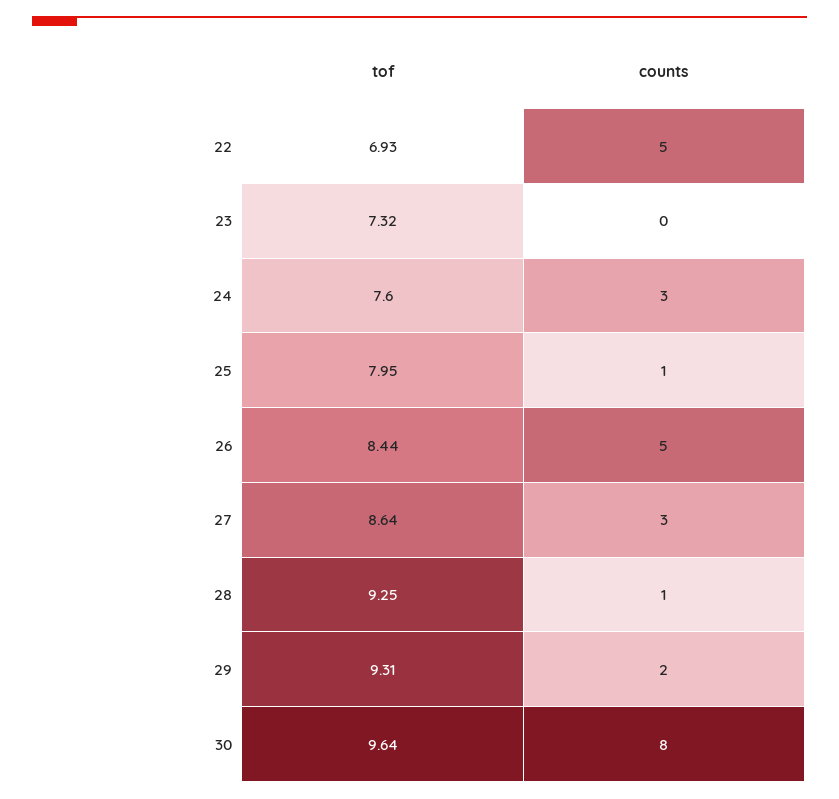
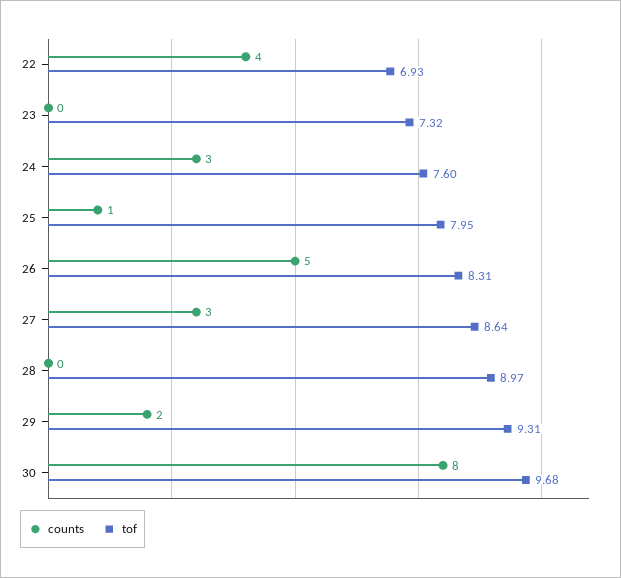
  {
    "tof": {
      "22": 6.93,
      "23": 7.32,
      "24": 7.6,
      "25": 7.95,
-     "26": 8.44,
+     "26": 8.31,
      "27": 8.64,
-     "28": 9.25,
+     "28": 8.97,
      "29": 9.31,
-     "30": 9.64
+     "30": 9.68
    },
    "counts": {
-     "22": 5,
+     "22": 4,
      "23": 0,
      "24": 3,
      "25": 1,
      "26": 5,
      "27": 3,
-     "28": 1,
+     "28": 0,
      "29": 2,
      "30": 8
    }
  }

